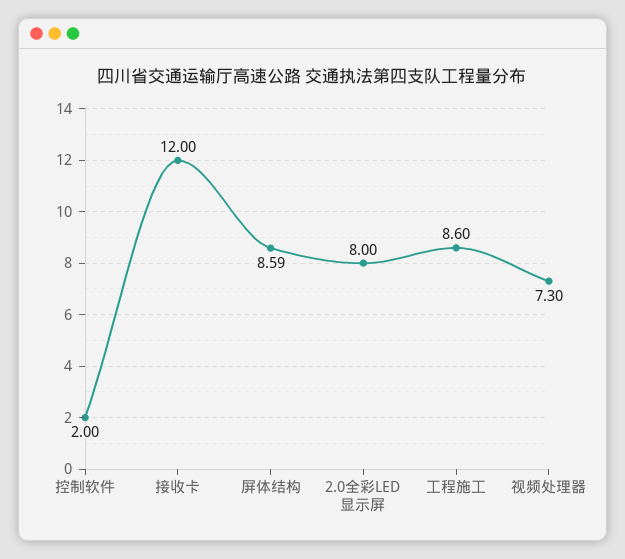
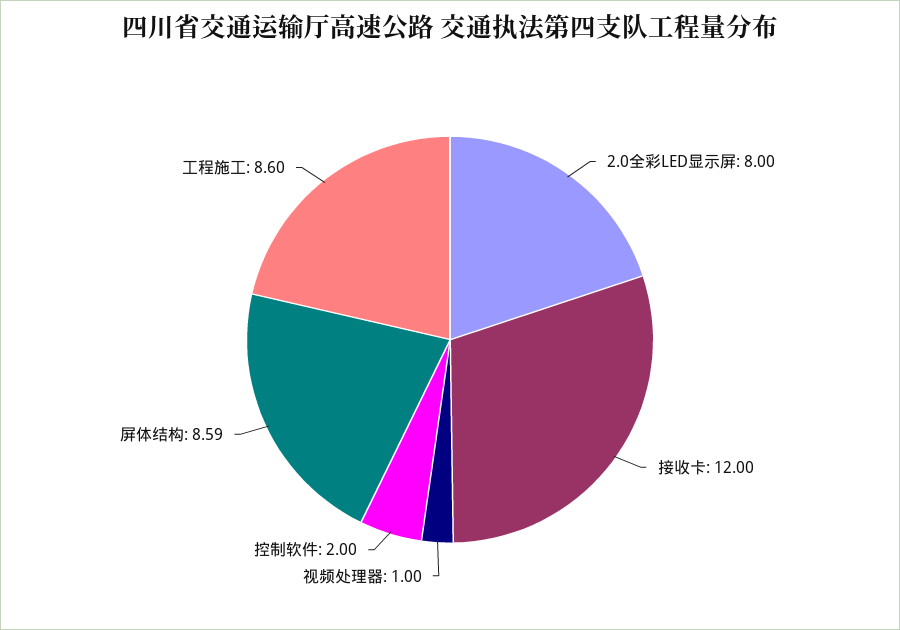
  {
    "控制软件": 2,
    "接收卡": 12,
    "屏体结构": 8.59,
    "2.0全彩LED显示屏": 8,
    "工程施工": 8.6,
-   "视频处理器": 7.3
+   "视频处理器": 1
  }

